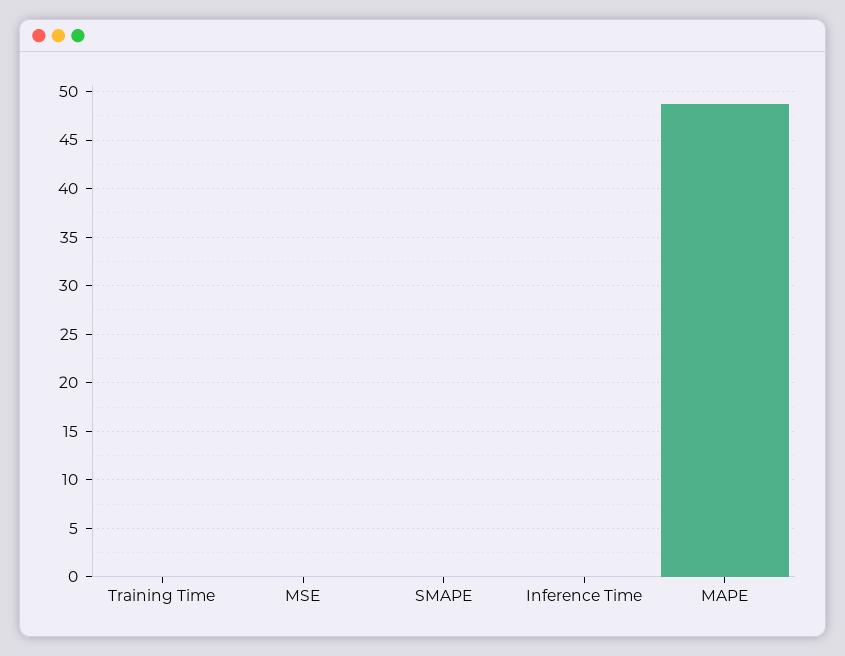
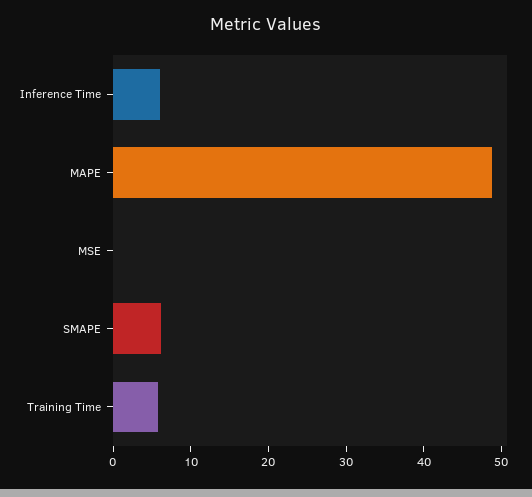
  {
-   "Training Time": 0,
+   "Training Time": 6,
    "MSE": 0,
-   "SMAPE": 0,
+   "SMAPE": 6,
-   "Inference Time": 0,
+   "Inference Time": 6,
    "MAPE": 49
  }

